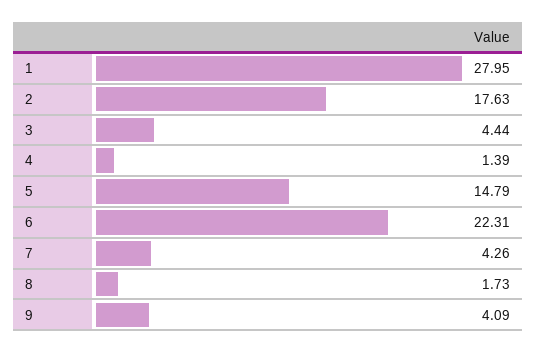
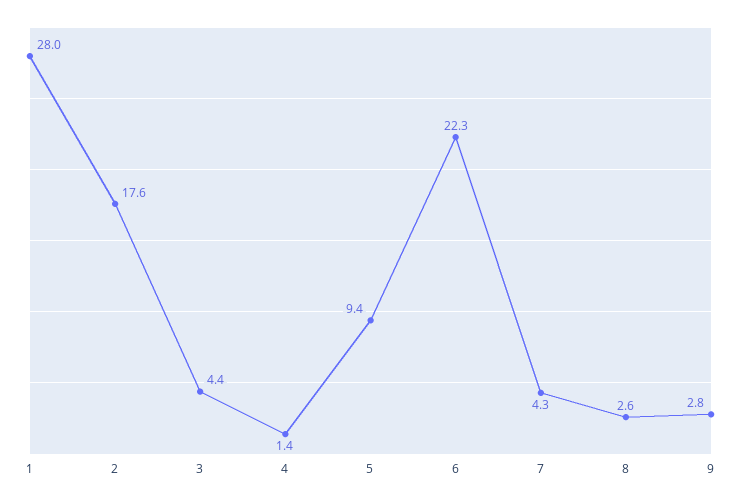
  {
    "1": 27.95,
    "2": 17.63,
    "3": 4.44,
    "4": 1.39,
-   "5": 14.79,
+   "5": 9.4,
    "6": 22.31,
    "7": 4.26,
-   "8": 1.73,
+   "8": 2.6,
-   "9": 4.09
+   "9": 2.8
  }

